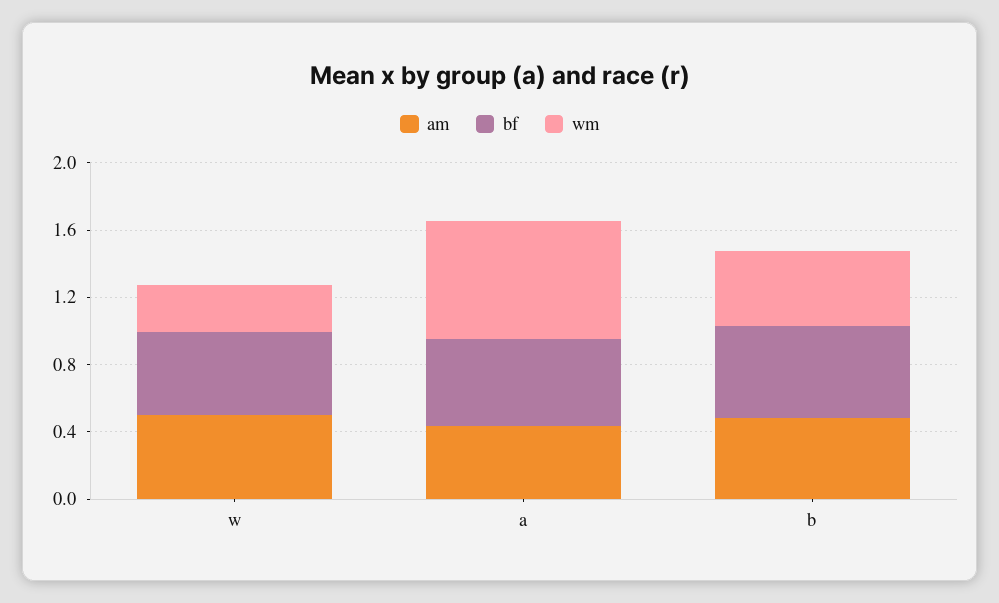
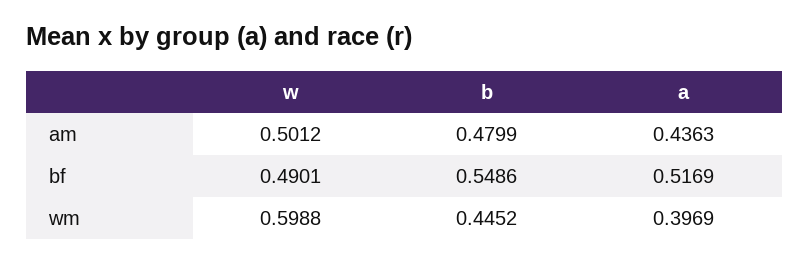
  {
    "am": {
      "w": 0.5012,
      "a": 0.4363,
      "b": 0.4799
    },
    "bf": {
      "w": 0.4901,
      "a": 0.5169,
      "b": 0.5486
    },
    "wm": {
-     "w": 0.3,
+     "w": 0.5988,
-     "a": 0.7,
+     "a": 0.3969,
      "b": 0.4452
    }
  }

